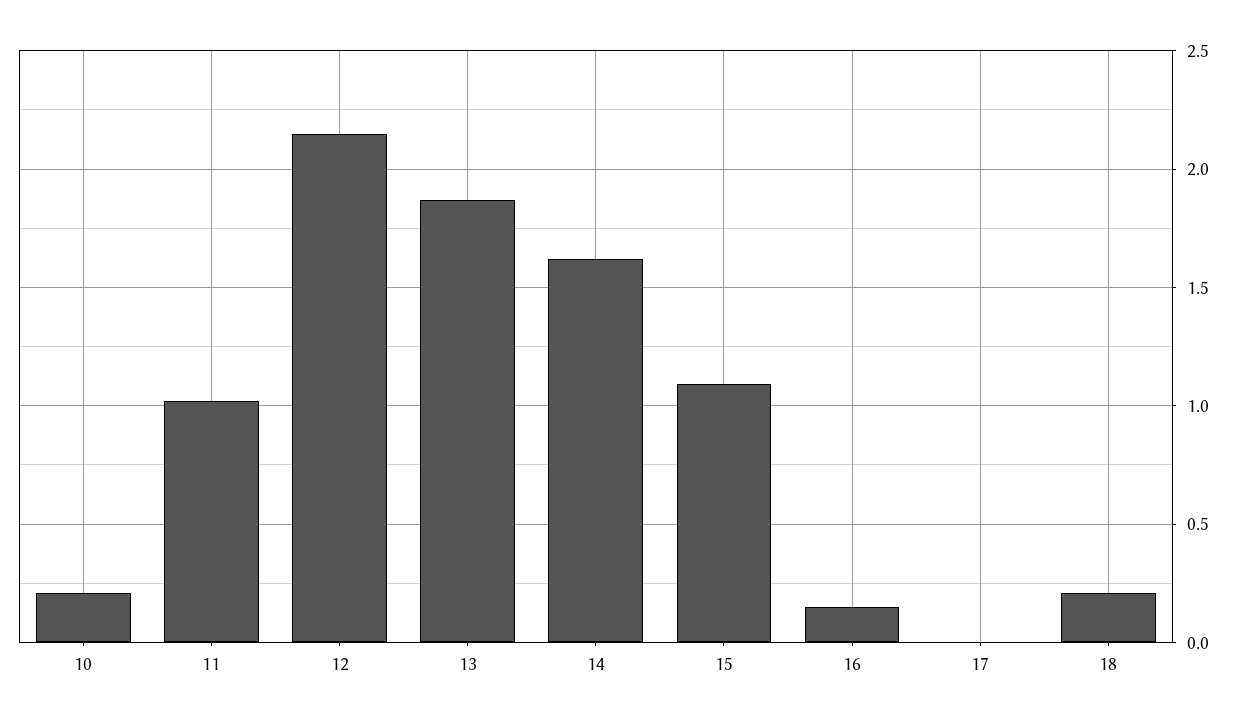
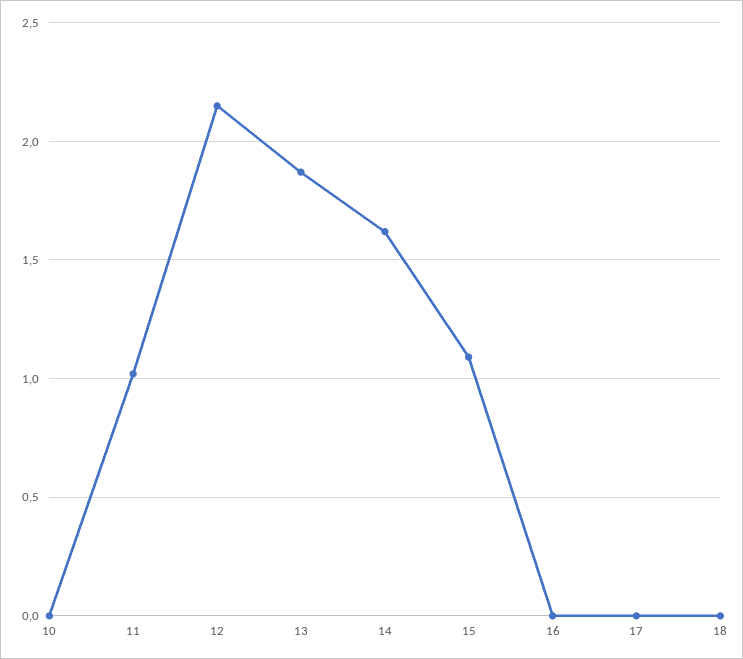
  {
-   "10": 0.2,
+   "10": 0,
    "11": 1,
    "12": 2.15,
    "13": 1.85,
    "14": 1.6,
    "15": 1.1,
-   "16": 0.15,
+   "16": 0,
    "17": 0,
-   "18": 0.2
+   "18": 0
  }

